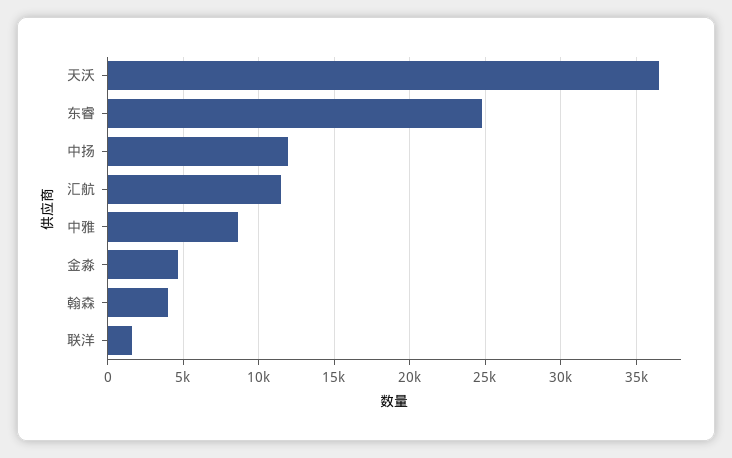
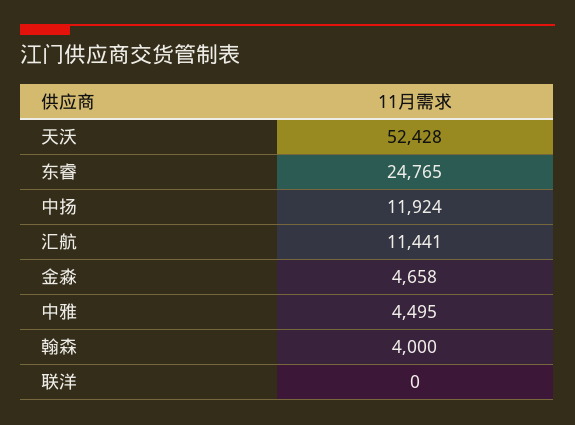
  {
-   "天沃": 36500,
+   "天沃": 52428,
    "东睿": 24765,
    "中扬": 11924,
    "汇航": 11441,
-   "中雅": 8500,
+   "中雅": 4495,
    "金淼": 4658,
    "翰森": 4000,
-   "联洋": 1500
+   "联洋": 0
  }

